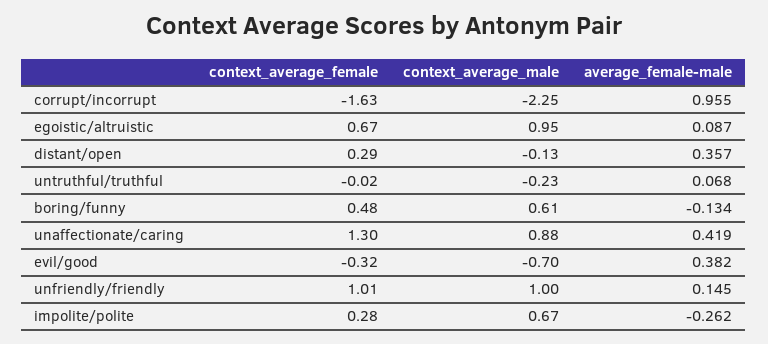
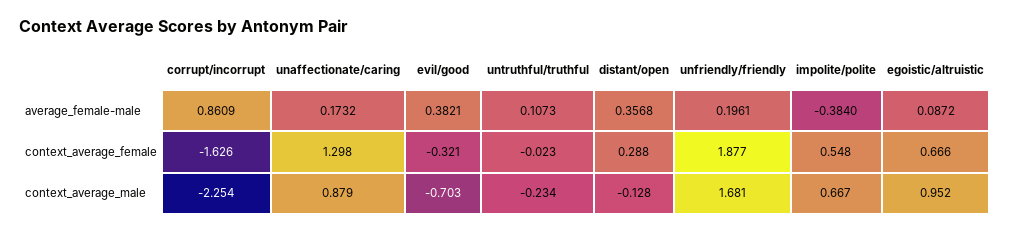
  {
    "context_average_female": {
      "corrupt/incorrupt": -1.626,
      "egoistic/altruistic": 0.666,
      "distant/open": 0.288,
      "untruthful/truthful": -0.023,
-     "boring/funny": 0.48,
      "unaffectionate/caring": 1.298,
      "evil/good": -0.321,
-     "unfriendly/friendly": 1.01,
+     "unfriendly/friendly": 1.877,
-     "impolite/polite": 0.28
+     "impolite/polite": 0.548
    },
    "context_average_male": {
      "corrupt/incorrupt": -2.254,
      "egoistic/altruistic": 0.952,
      "distant/open": -0.128,
      "untruthful/truthful": -0.234,
-     "boring/funny": 0.61,
      "unaffectionate/caring": 0.879,
      "evil/good": -0.703,
-     "unfriendly/friendly": 1,
+     "unfriendly/friendly": 1.681,
      "impolite/polite": 0.667
    },
    "average_female-male": {
-     "corrupt/incorrupt": 0.955,
+     "corrupt/incorrupt": 0.8609,
      "egoistic/altruistic": 0.0872,
      "distant/open": 0.3568,
-     "untruthful/truthful": 0.068,
+     "untruthful/truthful": 0.1073,
-     "boring/funny": -0.134,
-     "unaffectionate/caring": 0.419,
+     "unaffectionate/caring": 0.1732,
      "evil/good": 0.3821,
-     "unfriendly/friendly": 0.145,
+     "unfriendly/friendly": 0.1961,
-     "impolite/polite": -0.262
+     "impolite/polite": -0.384
    }
  }

